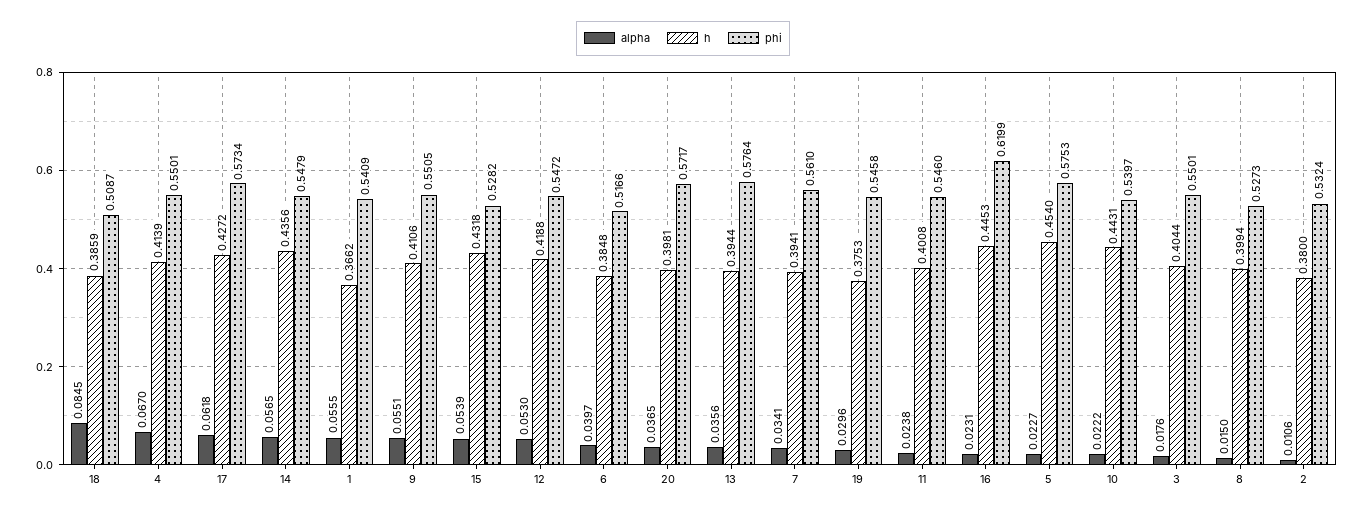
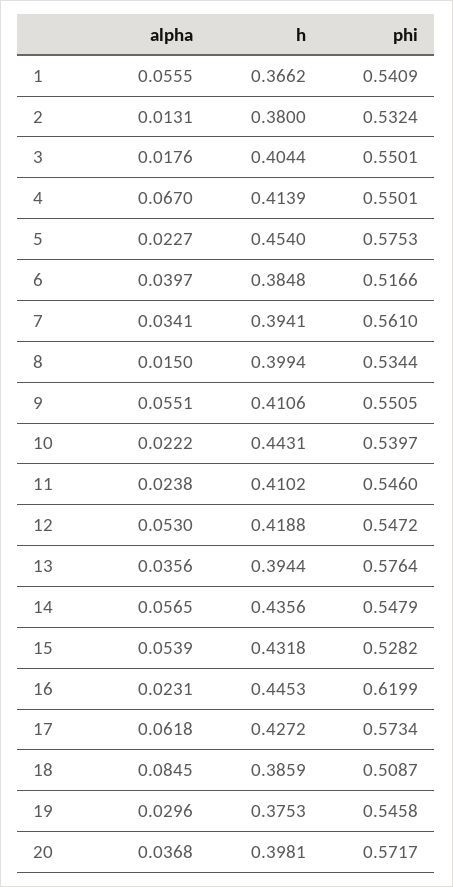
  {
    "alpha": {
      "18": 0.0845,
      "4": 0.067,
      "17": 0.0618,
      "14": 0.0565,
      "1": 0.0555,
      "9": 0.0551,
      "15": 0.0539,
      "12": 0.053,
      "6": 0.0397,
-     "20": 0.0365,
+     "20": 0.0368,
      "13": 0.0356,
      "7": 0.0341,
      "19": 0.0296,
      "11": 0.0238,
      "16": 0.0231,
      "5": 0.0227,
      "10": 0.0222,
      "3": 0.0176,
      "8": 0.015,
-     "2": 0.0106
+     "2": 0.0131
    },
    "h": {
      "18": 0.3859,
      "4": 0.4139,
      "17": 0.4272,
      "14": 0.4356,
      "1": 0.3662,
      "9": 0.4106,
      "15": 0.4318,
      "12": 0.4188,
      "6": 0.3848,
      "20": 0.3981,
      "13": 0.3944,
      "7": 0.3941,
      "19": 0.3753,
-     "11": 0.4008,
+     "11": 0.4102,
      "16": 0.4453,
      "5": 0.454,
      "10": 0.4431,
      "3": 0.4044,
      "8": 0.3994,
      "2": 0.38
    },
    "phi": {
      "18": 0.5087,
      "4": 0.5501,
      "17": 0.5734,
      "14": 0.5479,
      "1": 0.5409,
      "9": 0.5505,
      "15": 0.5282,
      "12": 0.5472,
      "6": 0.5166,
      "20": 0.5717,
      "13": 0.5764,
      "7": 0.561,
      "19": 0.5458,
      "11": 0.546,
      "16": 0.6199,
      "5": 0.5753,
      "10": 0.5397,
      "3": 0.5501,
-     "8": 0.5273,
+     "8": 0.5344,
      "2": 0.5324
    }
  }

